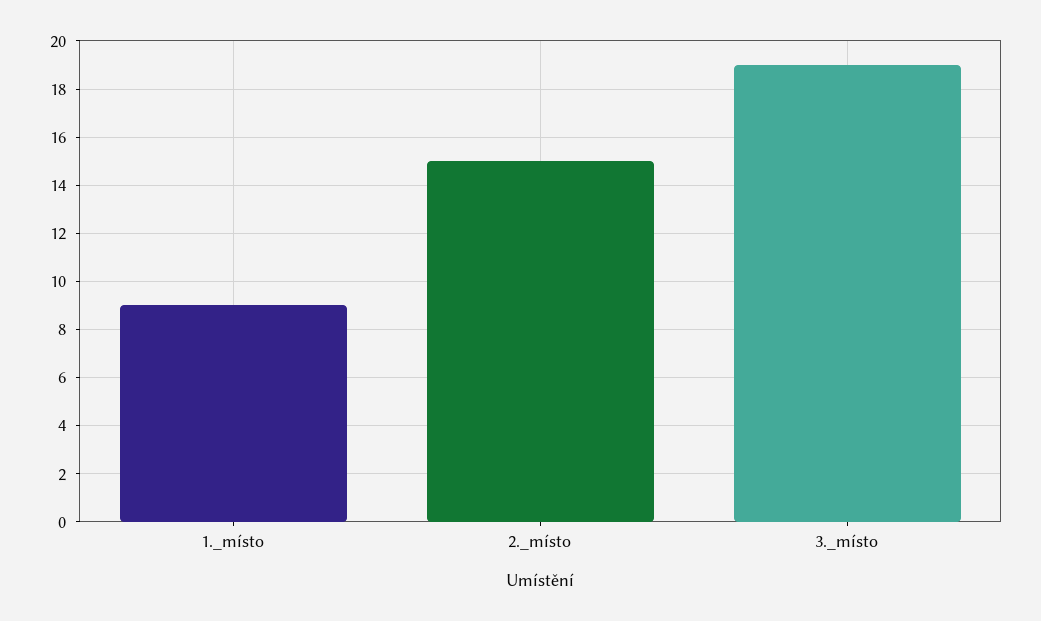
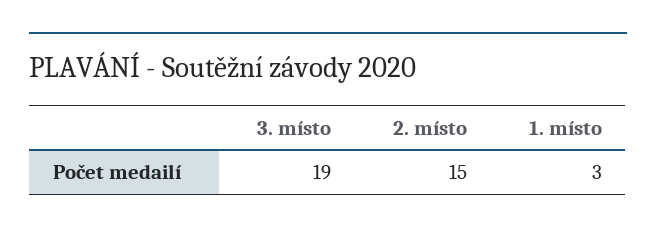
  {
-   "1._místo": 9,
+   "1._místo": 3,
    "2._místo": 15,
    "3._místo": 19
  }

